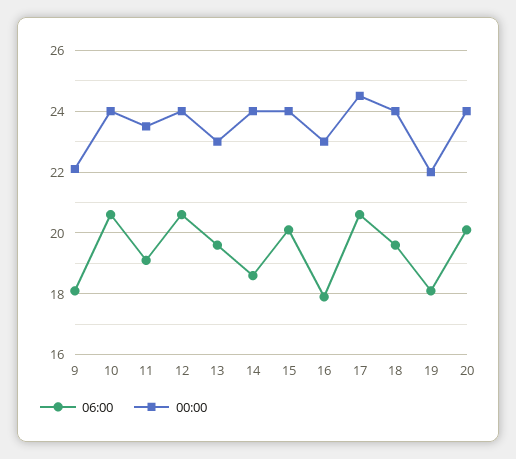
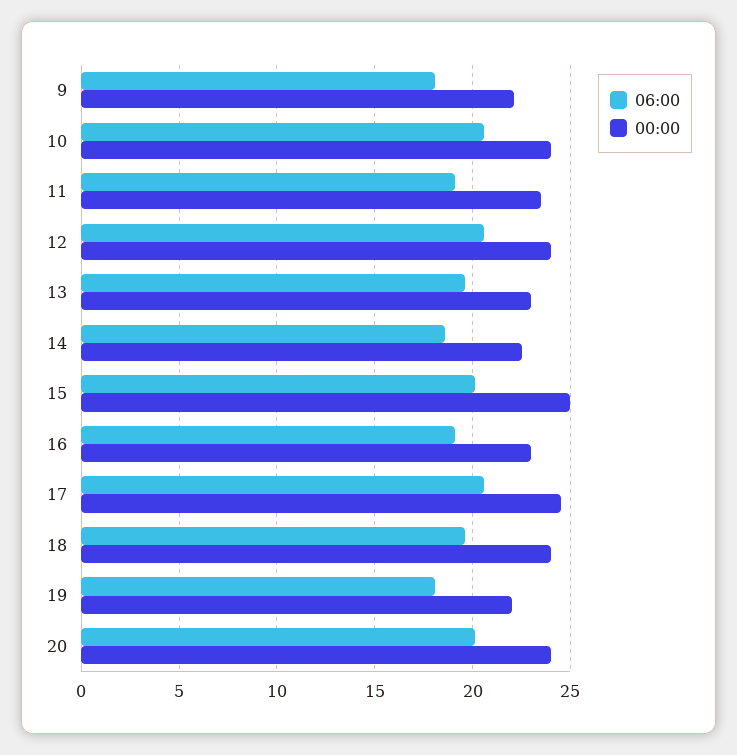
  {
    "06:00": {
      "9": 18,
      "10": 20.5,
      "11": 19,
      "12": 20.5,
      "13": 19.5,
      "14": 18.5,
      "15": 20,
-     "16": 18,
+     "16": 19,
      "17": 20.5,
      "18": 19.5,
      "19": 18,
      "20": 20
    },
    "00:00": {
      "9": 22,
      "10": 24,
      "11": 23.5,
      "12": 24,
      "13": 23,
-     "14": 24,
+     "14": 22.5,
-     "15": 24,
+     "15": 25,
      "16": 23,
      "17": 24.5,
      "18": 24,
      "19": 22,
      "20": 24
    }
  }

